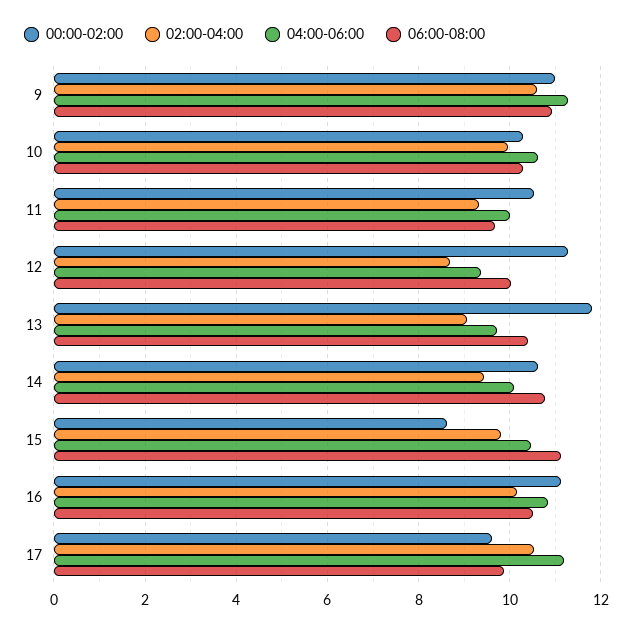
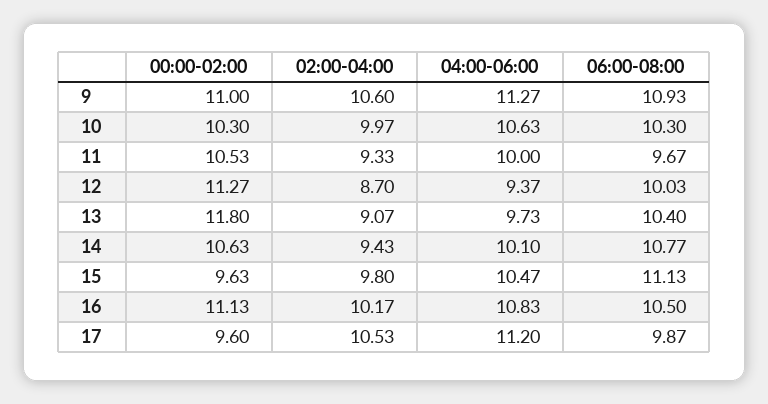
  {
    "00:00-02:00": {
      "9": 11,
      "10": 10.3,
      "11": 10.53,
      "12": 11.27,
      "13": 11.8,
      "14": 10.63,
-     "15": 8.6,
+     "15": 9.63,
      "16": 11.13,
      "17": 9.6
    },
    "02:00-04:00": {
      "9": 10.6,
      "10": 9.97,
      "11": 9.33,
      "12": 8.7,
      "13": 9.07,
      "14": 9.43,
      "15": 9.8,
      "16": 10.17,
      "17": 10.53
    },
    "04:00-06:00": {
      "9": 11.27,
      "10": 10.63,
      "11": 10,
      "12": 9.37,
      "13": 9.73,
      "14": 10.1,
      "15": 10.47,
      "16": 10.83,
      "17": 11.2
    },
    "06:00-08:00": {
      "9": 10.93,
      "10": 10.3,
      "11": 9.67,
      "12": 10.03,
      "13": 10.4,
      "14": 10.77,
      "15": 11.13,
      "16": 10.5,
      "17": 9.87
    }
  }

